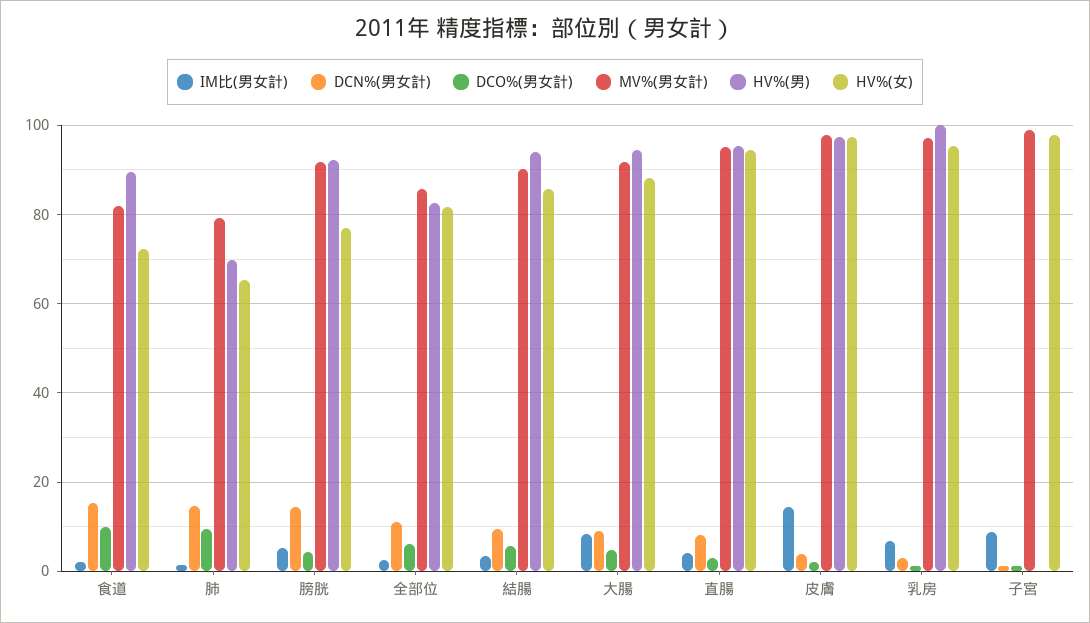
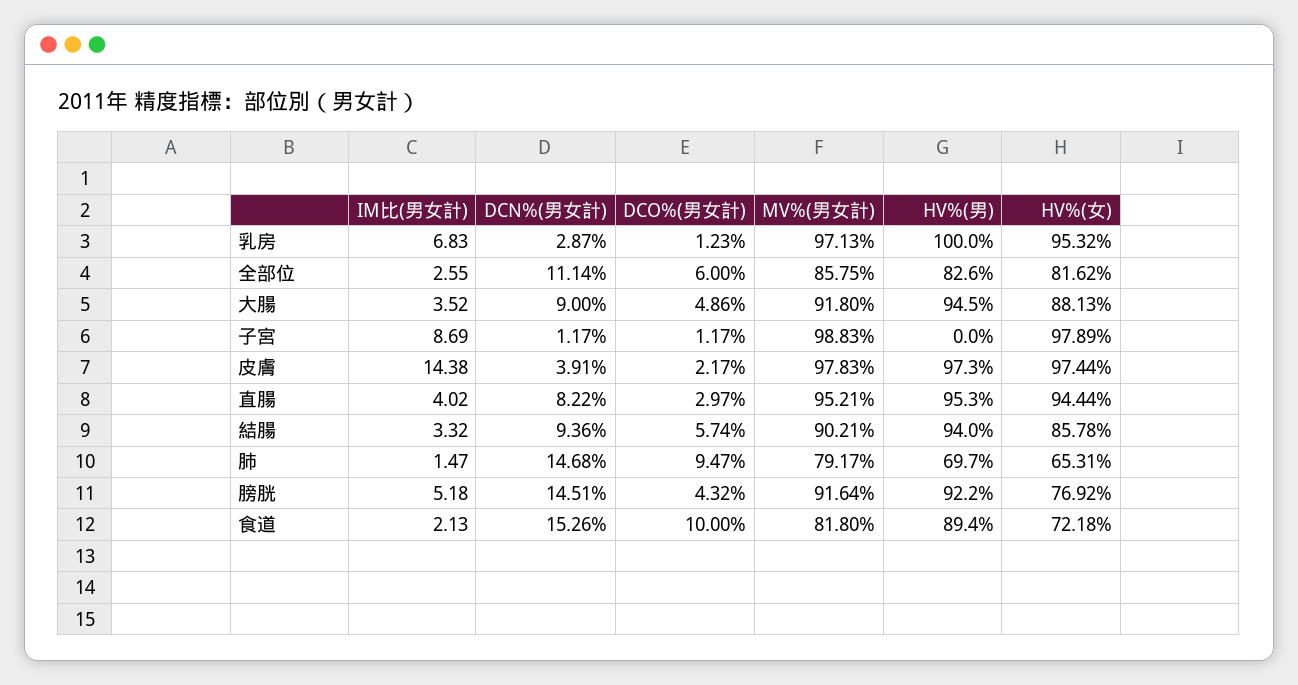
  {
    "IM比(男女計)": {
      "食道": 2.13,
      "肺": 1.47,
      "膀胱": 5.18,
      "全部位": 2.55,
      "結腸": 3.32,
-     "大腸": 8,
+     "大腸": 3.52,
      "直腸": 4.02,
      "皮膚": 14.38,
      "乳房": 6.83,
      "子宮": 8.69
    },
    "DCN%(男女計)": {
      "食道": 15.26,
      "肺": 14.68,
      "膀胱": 14.51,
      "全部位": 11.14,
      "結腸": 9.36,
      "大腸": 9,
      "直腸": 8.22,
      "皮膚": 3.91,
      "乳房": 2.87,
      "子宮": 1.17
    },
    "DCO%(男女計)": {
      "食道": 10,
      "肺": 9.47,
      "膀胱": 4.32,
      "全部位": 6,
      "結腸": 5.74,
      "大腸": 4.86,
      "直腸": 2.97,
      "皮膚": 2.17,
      "乳房": 1.23,
      "子宮": 1.17
    },
    "MV%(男女計)": {
      "食道": 81.8,
      "肺": 79.17,
      "膀胱": 91.64,
      "全部位": 85.75,
      "結腸": 90.21,
      "大腸": 91.8,
      "直腸": 95.21,
      "皮膚": 97.83,
      "乳房": 97.13,
      "子宮": 98.83
    },
    "HV%(男)": {
      "食道": 89.4,
      "肺": 69.7,
      "膀胱": 92.2,
      "全部位": 82.6,
      "結腸": 94,
      "大腸": 94.5,
      "直腸": 95.3,
      "皮膚": 97.3,
      "乳房": 100,
      "子宮": 0
    },
    "HV%(女)": {
      "食道": 72.18,
      "肺": 65.31,
      "膀胱": 76.92,
      "全部位": 81.62,
      "結腸": 85.78,
      "大腸": 88.13,
      "直腸": 94.44,
      "皮膚": 97.44,
      "乳房": 95.32,
      "子宮": 97.89
    }
  }

